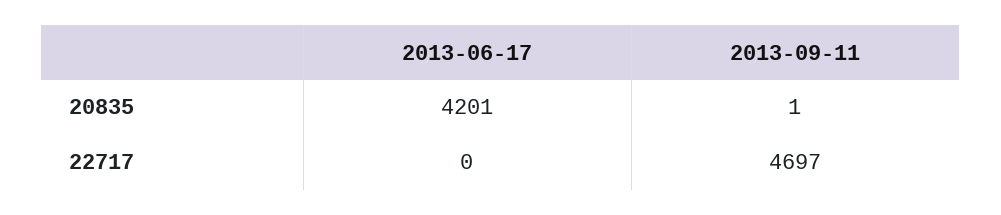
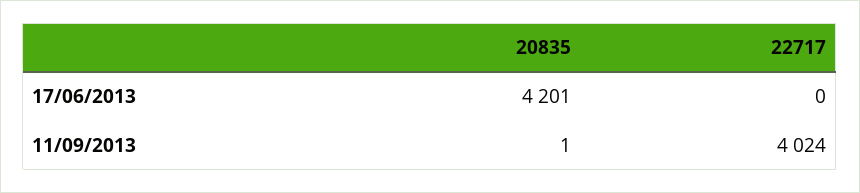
  {
    "2013-06-17": {
      "20835": 4201,
      "22717": 0
    },
    "2013-09-11": {
      "20835": 1,
-     "22717": 4697
+     "22717": 4024
    }
  }

